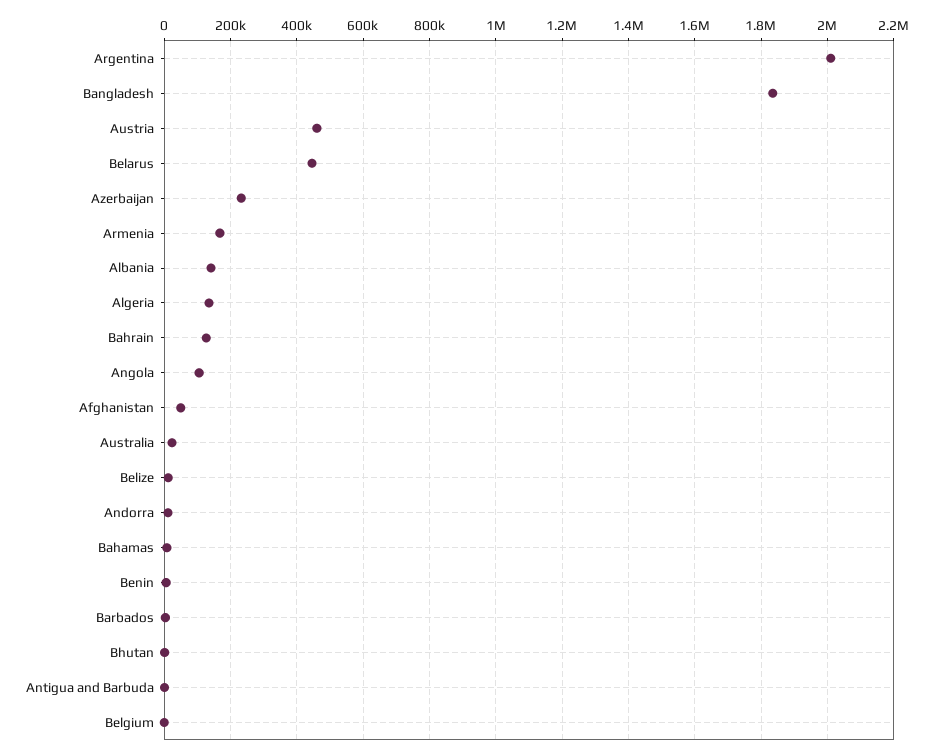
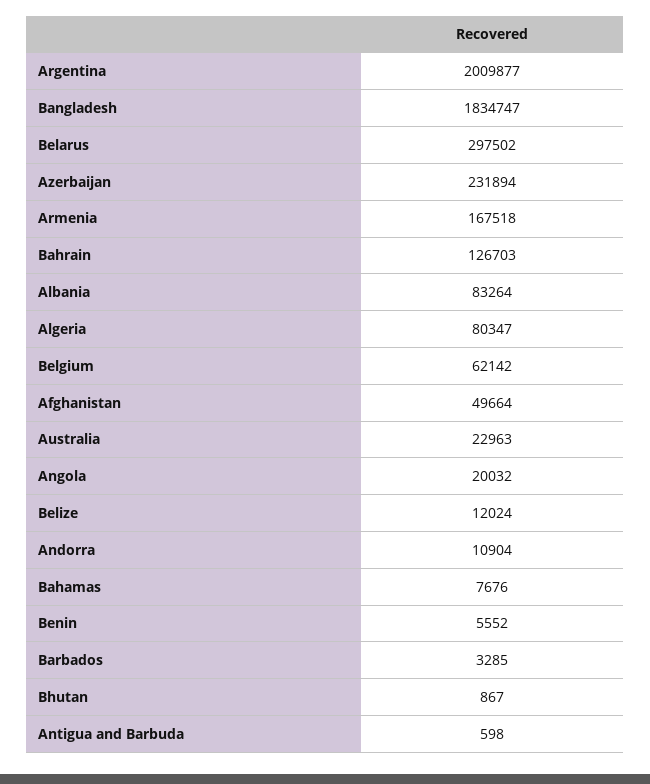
  {
    "Argentina": 2009877,
    "Bangladesh": 1834747,
-   "Austria": 460000,
-   "Belarus": 440000,
+   "Belarus": 297502,
    "Azerbaijan": 231894,
    "Armenia": 167518,
-   "Albania": 140000,
+   "Albania": 83264,
-   "Algeria": 140000,
+   "Algeria": 80347,
    "Bahrain": 126703,
-   "Angola": 100000,
+   "Angola": 20032,
    "Afghanistan": 49664,
    "Australia": 22963,
    "Belize": 12024,
    "Andorra": 10904,
    "Bahamas": 7676,
    "Benin": 5552,
    "Barbados": 3285,
    "Bhutan": 867,
    "Antigua and Barbuda": 598,
-   "Belgium": 0
+   "Belgium": 62142
  }

